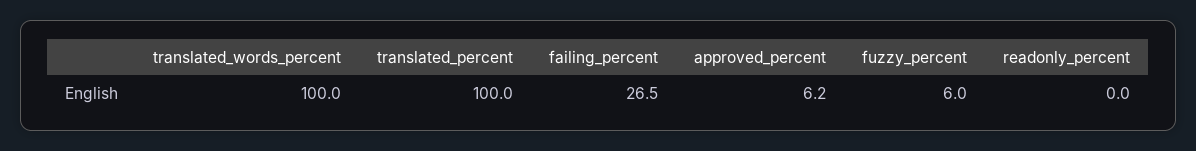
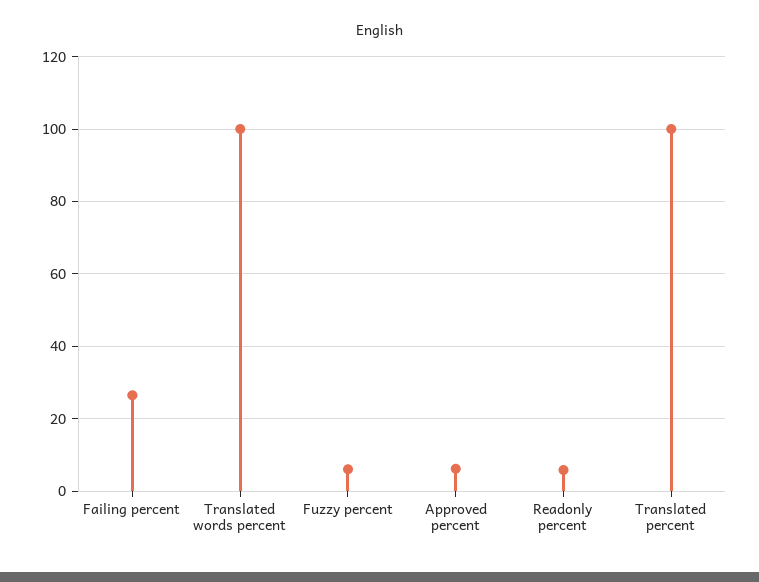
  {
    "translated_words_percent": 100,
    "translated_percent": 100,
    "failing_percent": 26.5,
    "approved_percent": 6.2,
    "fuzzy_percent": 6,
-   "readonly_percent": 0
+   "readonly_percent": 6
  }

